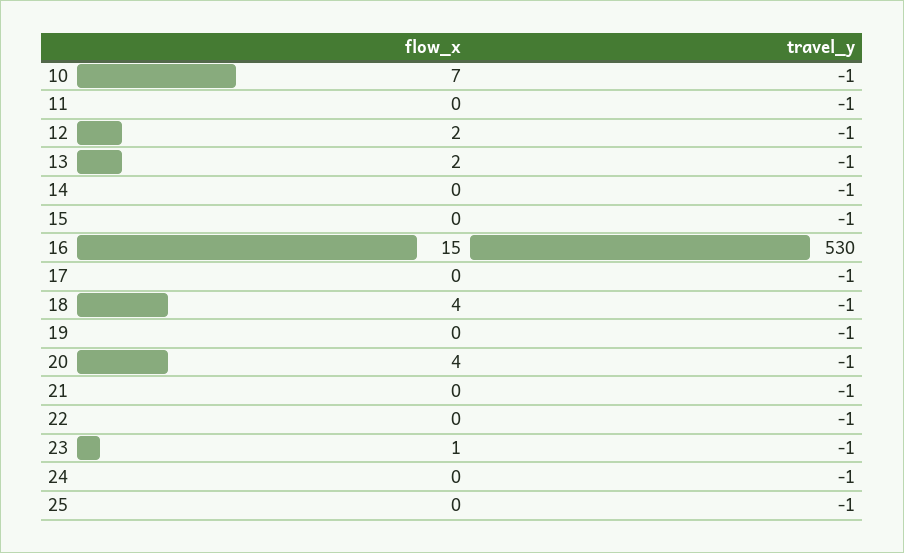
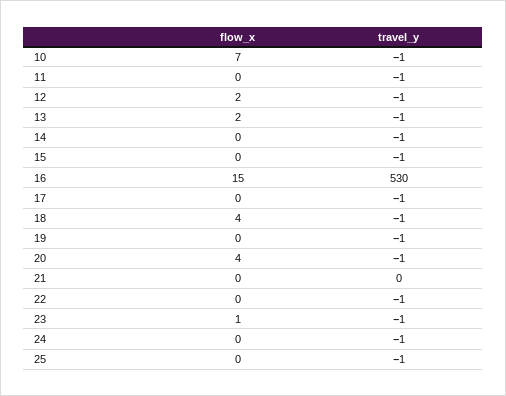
  {
    "flow_x": {
      "10": 7,
      "11": 0,
      "12": 2,
      "13": 2,
      "14": 0,
      "15": 0,
      "16": 15,
      "17": 0,
      "18": 4,
      "19": 0,
      "20": 4,
      "21": 0,
      "22": 0,
      "23": 1,
      "24": 0,
      "25": 0
    },
    "travel_y": {
      "10": -1,
      "11": -1,
      "12": -1,
      "13": -1,
      "14": -1,
      "15": -1,
      "16": 530,
      "17": -1,
      "18": -1,
      "19": -1,
      "20": -1,
-     "21": -1,
+     "21": 0,
      "22": -1,
      "23": -1,
      "24": -1,
      "25": -1
    }
  }

